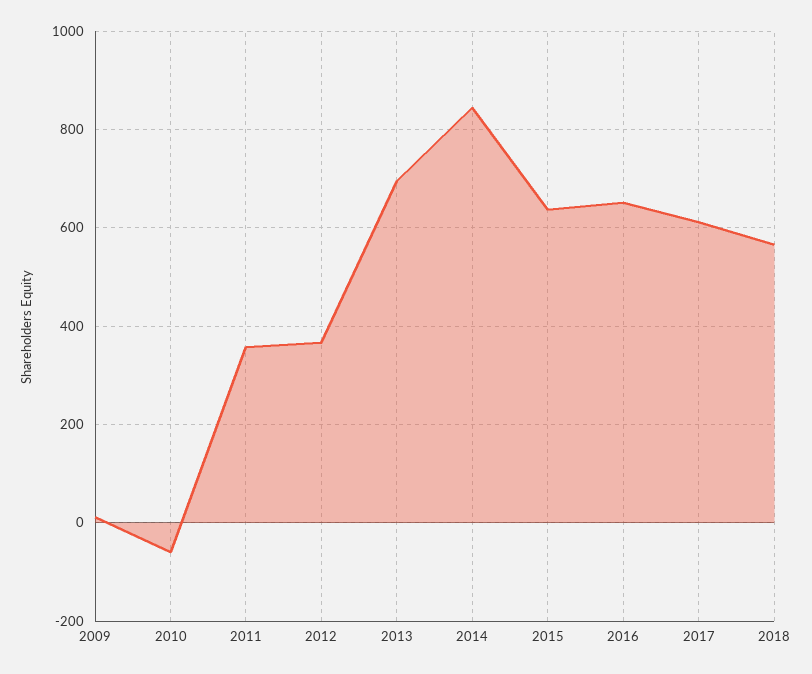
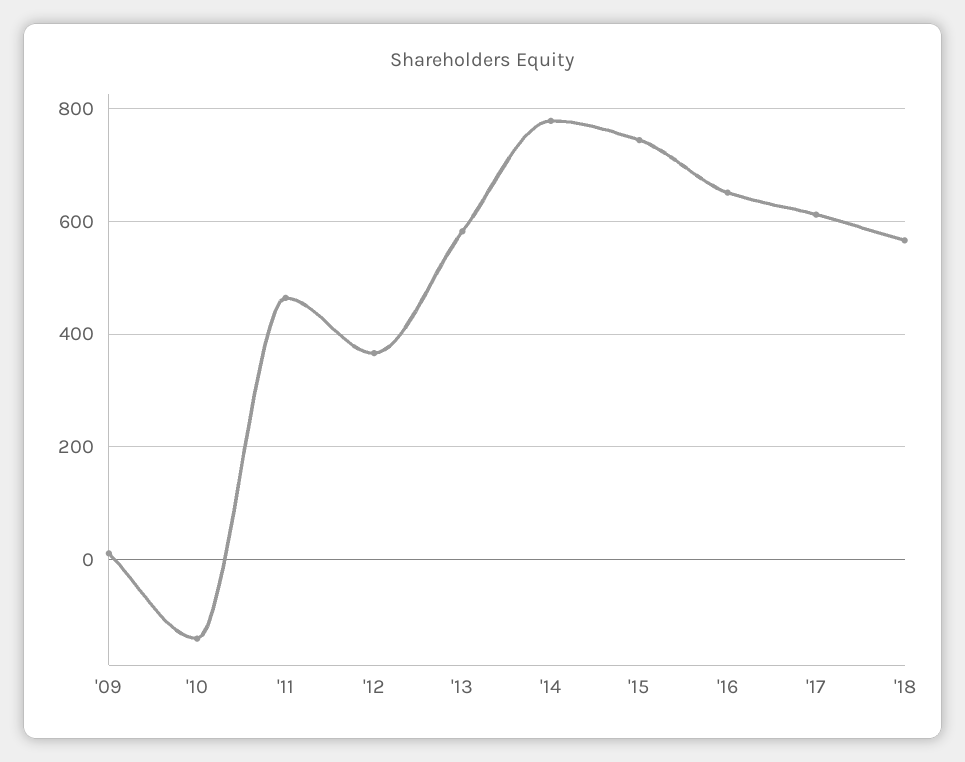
  {
    "2009": 20,
-   "2010": -60,
+   "2010": -140,
-   "2011": 360,
+   "2011": 460,
    "2012": 360,
-   "2013": 700,
+   "2013": 580,
-   "2014": 840,
+   "2014": 780,
-   "2015": 640,
+   "2015": 740,
    "2016": 660,
    "2017": 620,
    "2018": 560
  }

